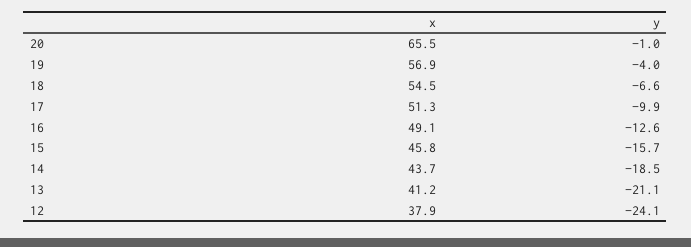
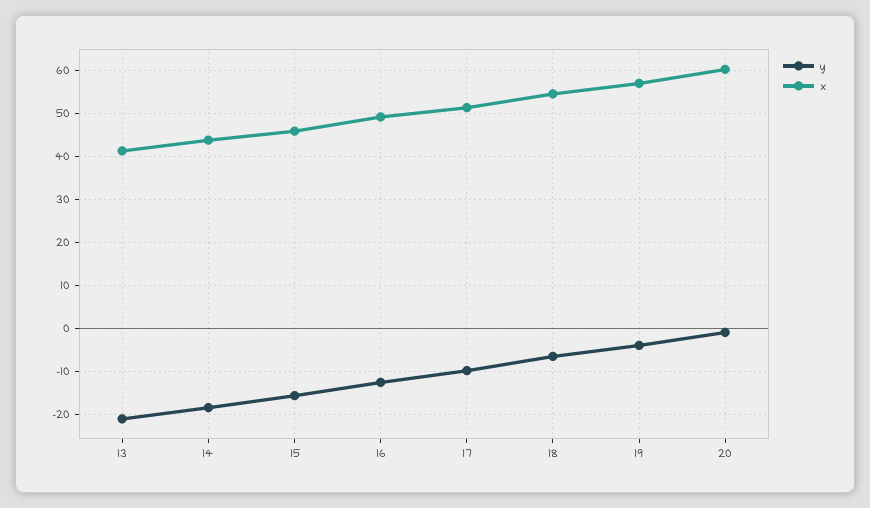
  {
    "x": {
-     "20": 65.5,
+     "20": 60,
      "19": 56.9,
      "18": 54.5,
      "17": 51.3,
      "16": 49.1,
      "15": 45.8,
      "14": 43.7,
-     "13": 41.2,
+     "13": 41.2
-     "12": 37.9
    },
    "y": {
      "20": -1,
      "19": -4,
      "18": -6.6,
      "17": -9.9,
      "16": -12.6,
      "15": -15.7,
      "14": -18.5,
-     "13": -21.1,
+     "13": -21.1
-     "12": -24.1
    }
  }

